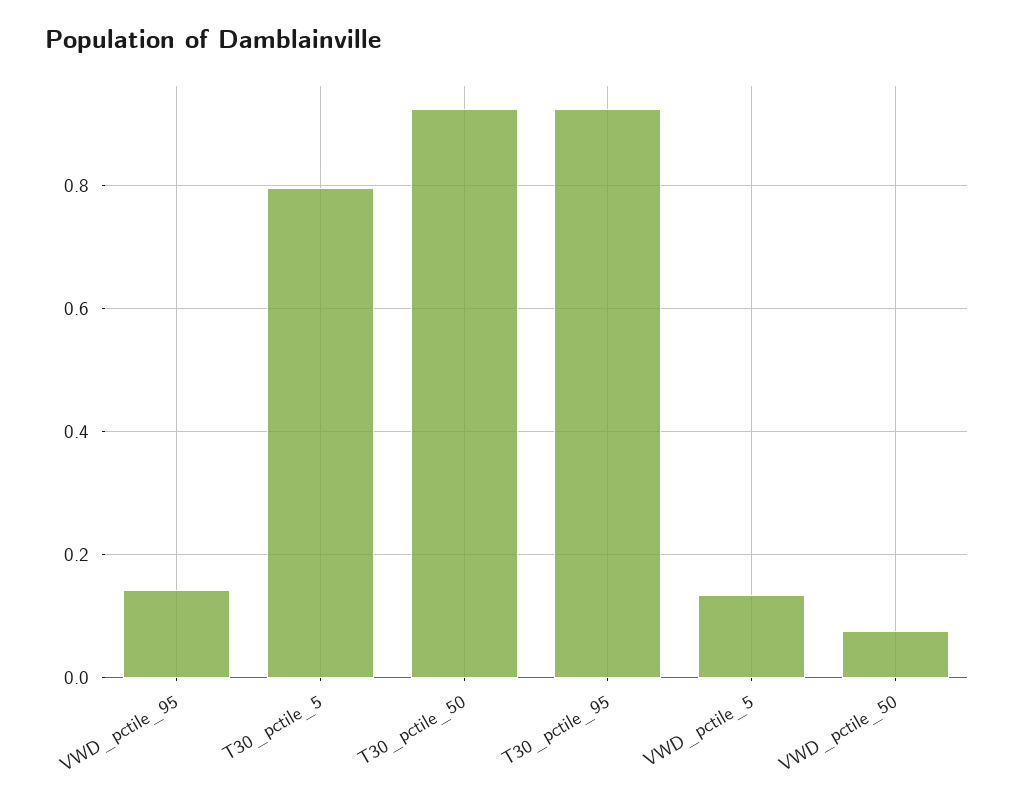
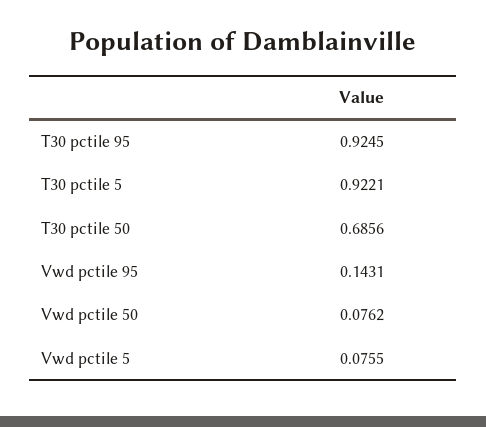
  {
    "VWD_pctile_95": 0.1431,
-   "T30_pctile_5": 0.8,
+   "T30_pctile_5": 0.9221,
-   "T30_pctile_50": 0.92,
+   "T30_pctile_50": 0.6856,
    "T30_pctile_95": 0.9245,
-   "VWD_pctile_5": 0.14,
+   "VWD_pctile_5": 0.0755,
    "VWD_pctile_50": 0.0762
  }

